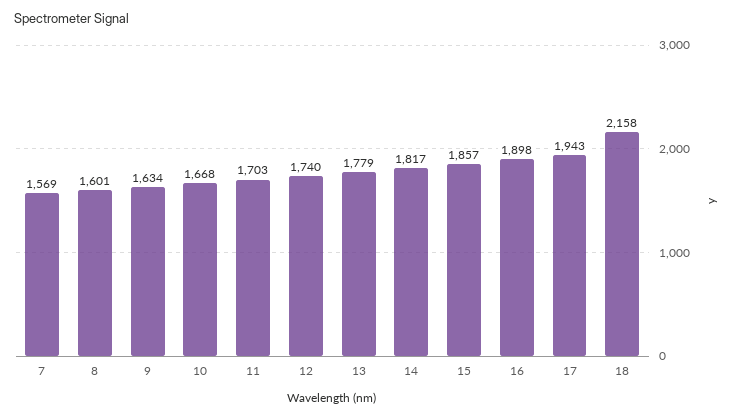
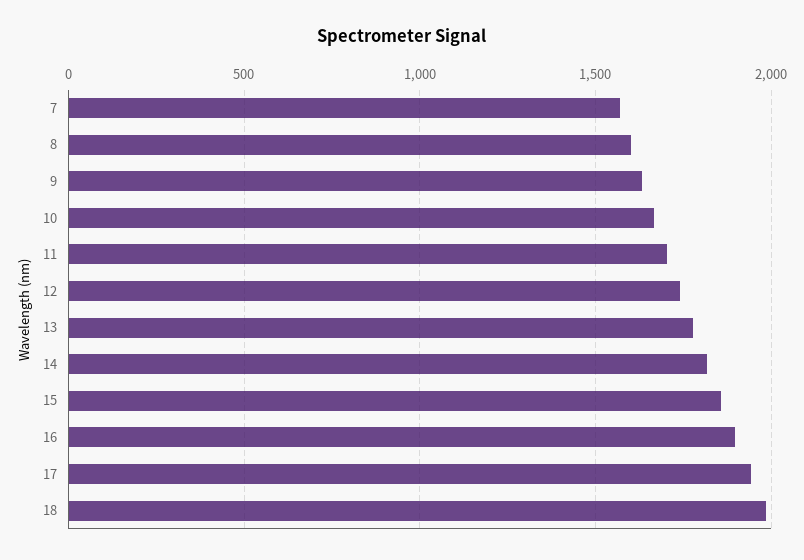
  {
    "7": 1569,
    "8": 1601,
    "9": 1634,
    "10": 1668,
    "11": 1703,
    "12": 1740,
    "13": 1779,
    "14": 1817,
    "15": 1857,
    "16": 1898,
    "17": 1943,
-   "18": 2158
+   "18": 2000
  }

